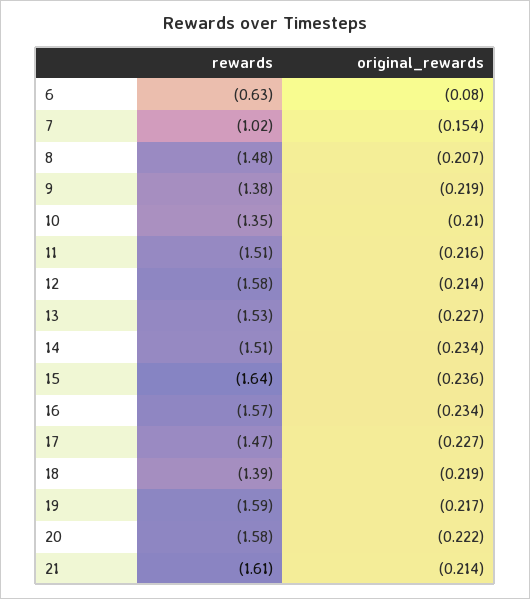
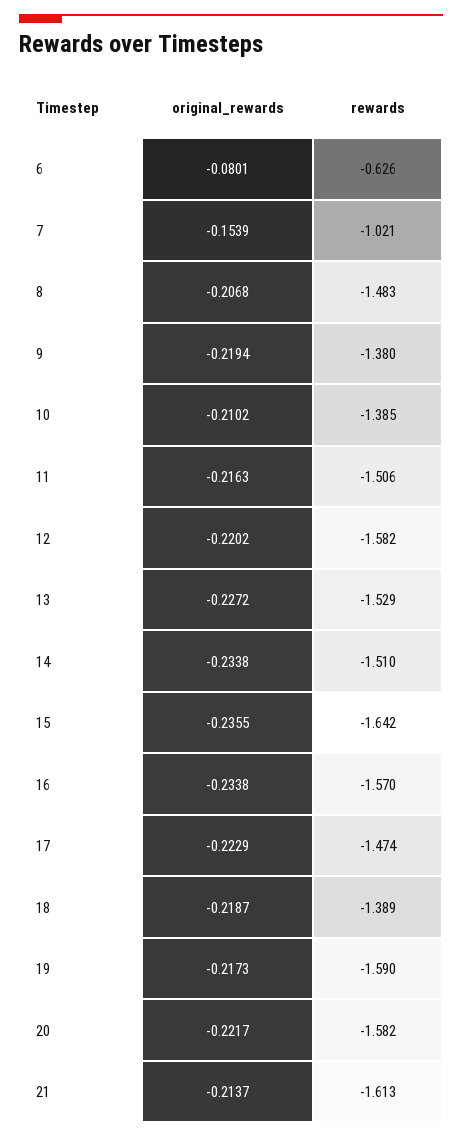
  {
    "rewards": {
      "6": -0.626,
      "7": -1.021,
      "8": -1.483,
      "9": -1.38,
-     "10": -1.35,
+     "10": -1.385,
      "11": -1.506,
      "12": -1.582,
      "13": -1.529,
      "14": -1.51,
      "15": -1.642,
      "16": -1.57,
      "17": -1.474,
      "18": -1.389,
      "19": -1.59,
      "20": -1.582,
      "21": -1.613
    },
    "original_rewards": {
      "6": -0.0801,
      "7": -0.1539,
      "8": -0.2068,
      "9": -0.2194,
      "10": -0.2102,
      "11": -0.2163,
-     "12": -0.214,
+     "12": -0.2202,
      "13": -0.2272,
      "14": -0.2338,
      "15": -0.2355,
      "16": -0.2338,
-     "17": -0.227,
+     "17": -0.2229,
      "18": -0.2187,
      "19": -0.2173,
      "20": -0.2217,
      "21": -0.2137
    }
  }

